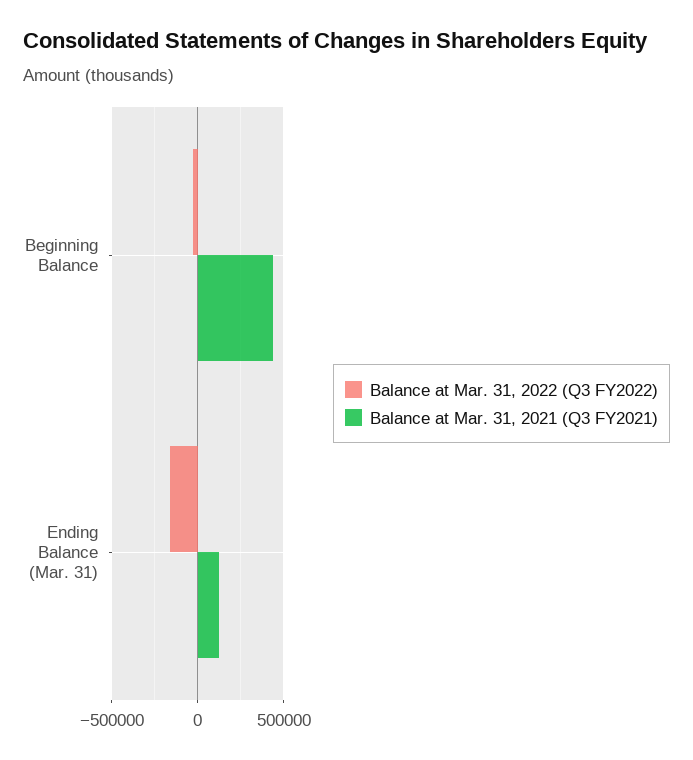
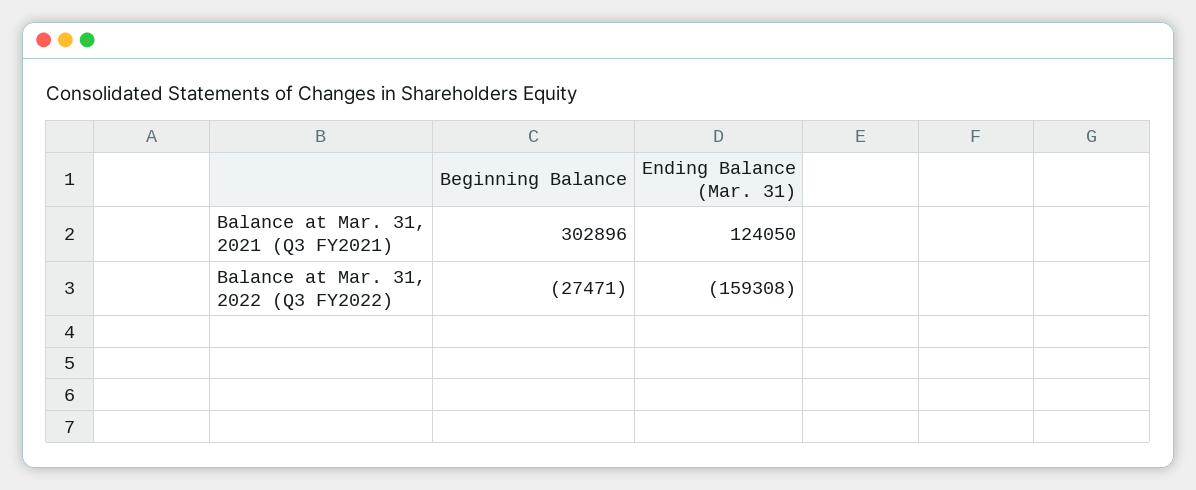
  {
    "Balance at Mar. 31, 2022 (Q3 FY2022)": {
      "Beginning Balance": -27471,
      "Ending Balance (Mar. 31)": -159308
    },
    "Balance at Mar. 31, 2021 (Q3 FY2021)": {
-     "Beginning Balance": 450000,
+     "Beginning Balance": 302896,
      "Ending Balance (Mar. 31)": 124050
    }
  }

